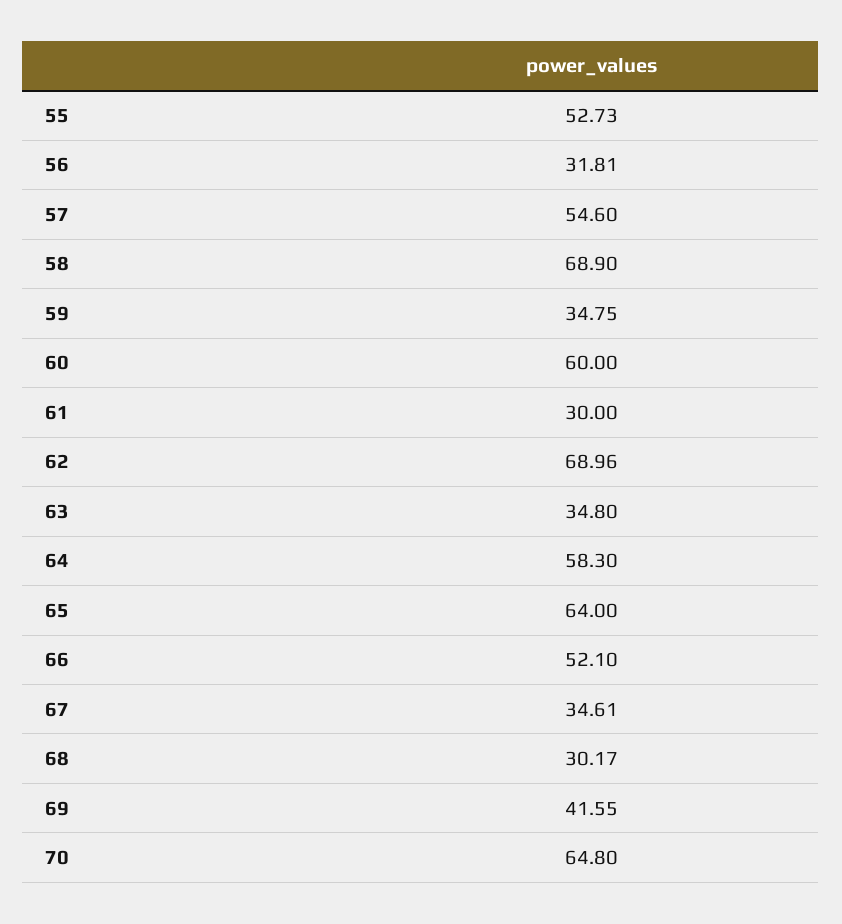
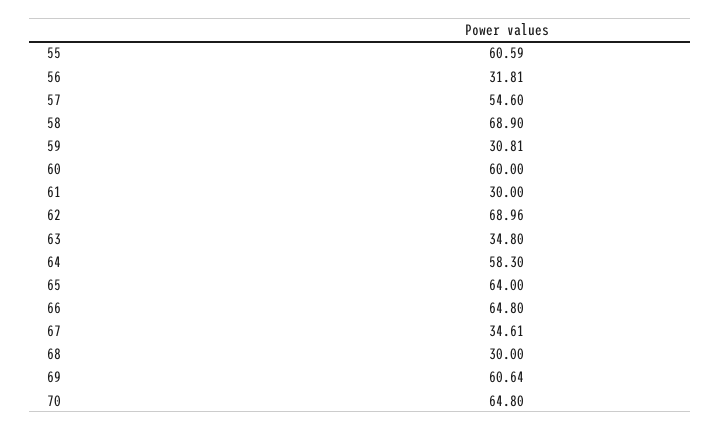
  {
-   "55": 52.73,
+   "55": 60.59,
    "56": 31.81,
    "57": 54.6,
    "58": 68.9,
-   "59": 34.75,
+   "59": 30.81,
    "60": 60,
    "61": 30,
    "62": 68.96,
    "63": 34.8,
    "64": 58.3,
    "65": 64,
-   "66": 52.1,
+   "66": 64.8,
    "67": 34.61,
-   "68": 30.17,
+   "68": 30,
-   "69": 41.55,
+   "69": 60.64,
    "70": 64.8
  }

